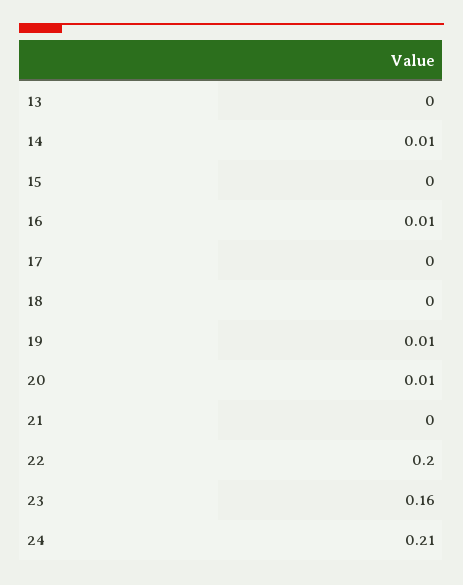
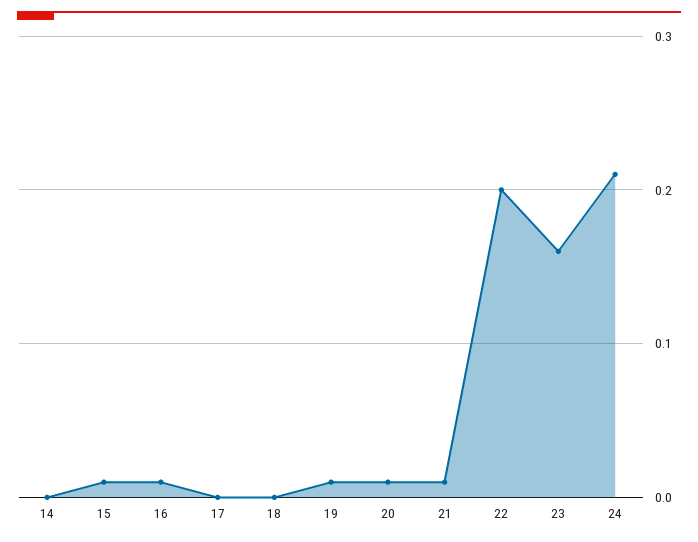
  {
-   "13": 0,
-   "14": 0.01,
+   "14": 0,
-   "15": 0,
+   "15": 0.01,
    "16": 0.01,
    "17": 0,
    "18": 0,
    "19": 0.01,
    "20": 0.01,
-   "21": 0,
+   "21": 0.01,
    "22": 0.2,
    "23": 0.16,
    "24": 0.21
  }

